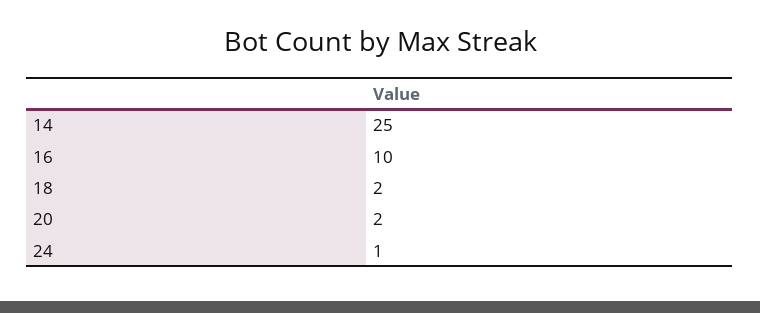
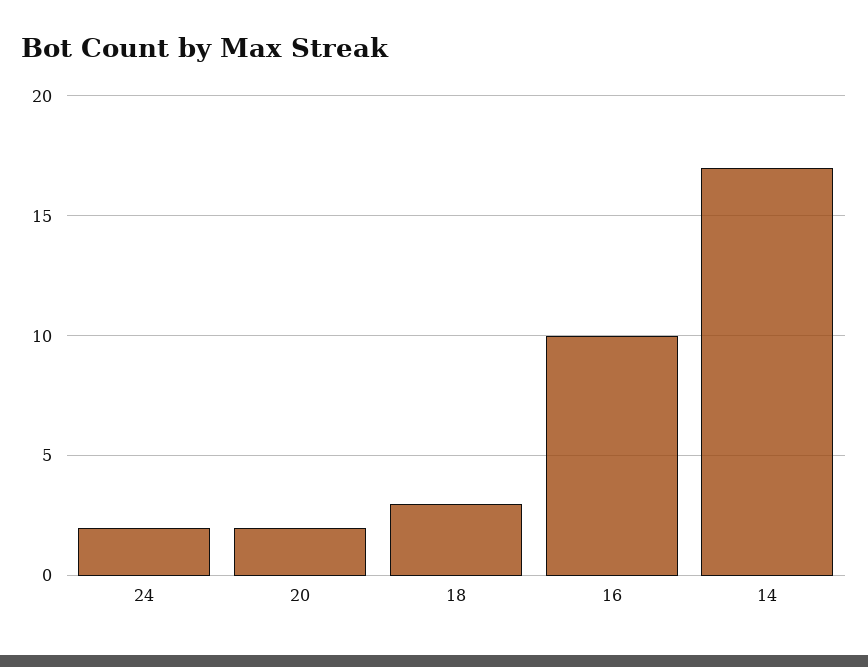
  {
-   "14": 25,
+   "14": 17,
    "16": 10,
-   "18": 2,
+   "18": 3,
    "20": 2,
-   "24": 1
+   "24": 2
  }

